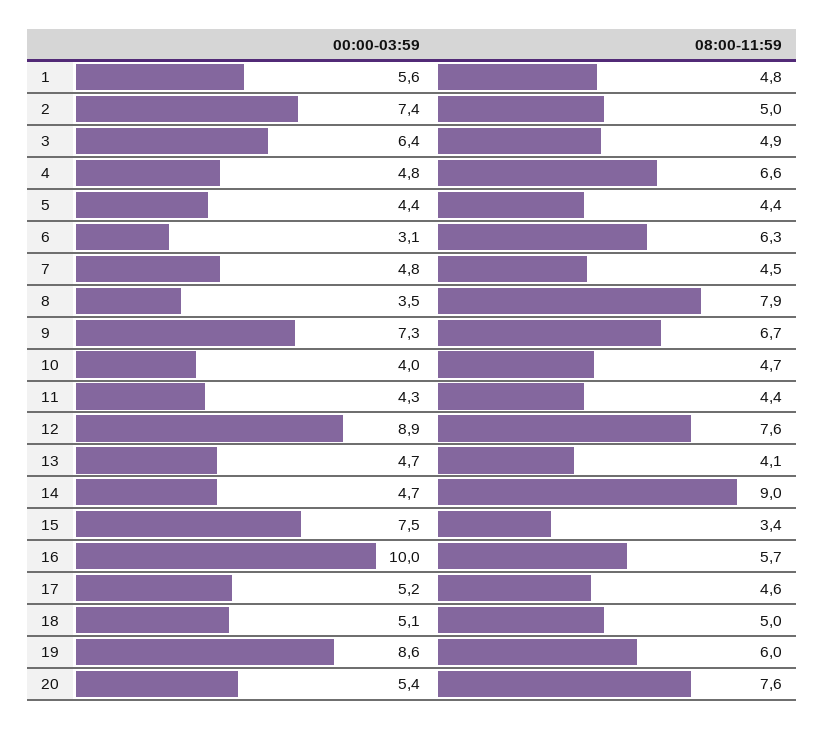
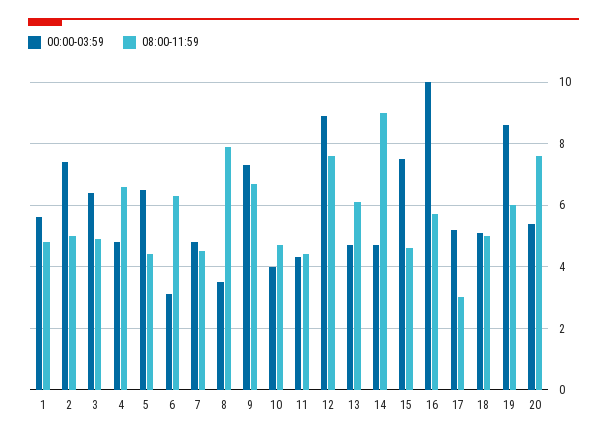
  {
    "00:00-03:59": {
      "1": 5.6,
      "2": 7.4,
      "3": 6.4,
      "4": 4.8,
-     "5": 4.4,
+     "5": 6.5,
      "6": 3.1,
      "7": 4.8,
      "8": 3.5,
      "9": 7.3,
      "10": 4,
      "11": 4.3,
      "12": 8.9,
      "13": 4.7,
      "14": 4.7,
      "15": 7.5,
      "16": 10,
      "17": 5.2,
      "18": 5.1,
      "19": 8.6,
      "20": 5.4
    },
    "08:00-11:59": {
      "1": 4.8,
      "2": 5,
      "3": 4.9,
      "4": 6.6,
      "5": 4.4,
      "6": 6.3,
      "7": 4.5,
      "8": 7.9,
      "9": 6.7,
      "10": 4.7,
      "11": 4.4,
      "12": 7.6,
-     "13": 4.1,
+     "13": 6,
      "14": 9,
-     "15": 3.4,
+     "15": 4.5,
      "16": 5.7,
-     "17": 4.6,
+     "17": 3,
      "18": 5,
      "19": 6,
      "20": 7.6
    }
  }

